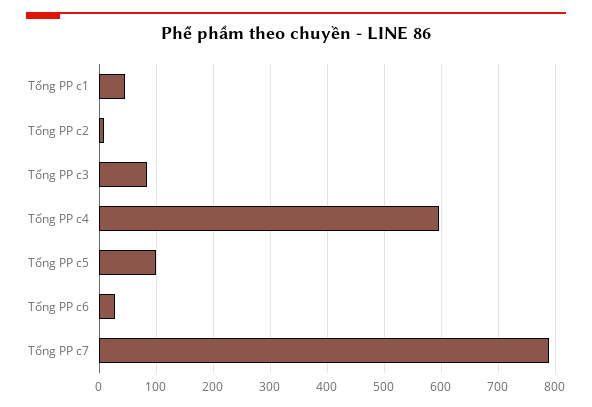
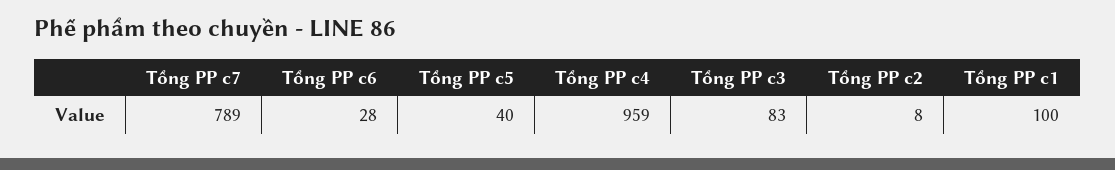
  {
-   "Tổng PP c1": 40,
+   "Tổng PP c1": 100,
    "Tổng PP c2": 8,
    "Tổng PP c3": 83,
-   "Tổng PP c4": 600,
+   "Tổng PP c4": 959,
-   "Tổng PP c5": 100,
+   "Tổng PP c5": 40,
    "Tổng PP c6": 28,
    "Tổng PP c7": 789
  }

